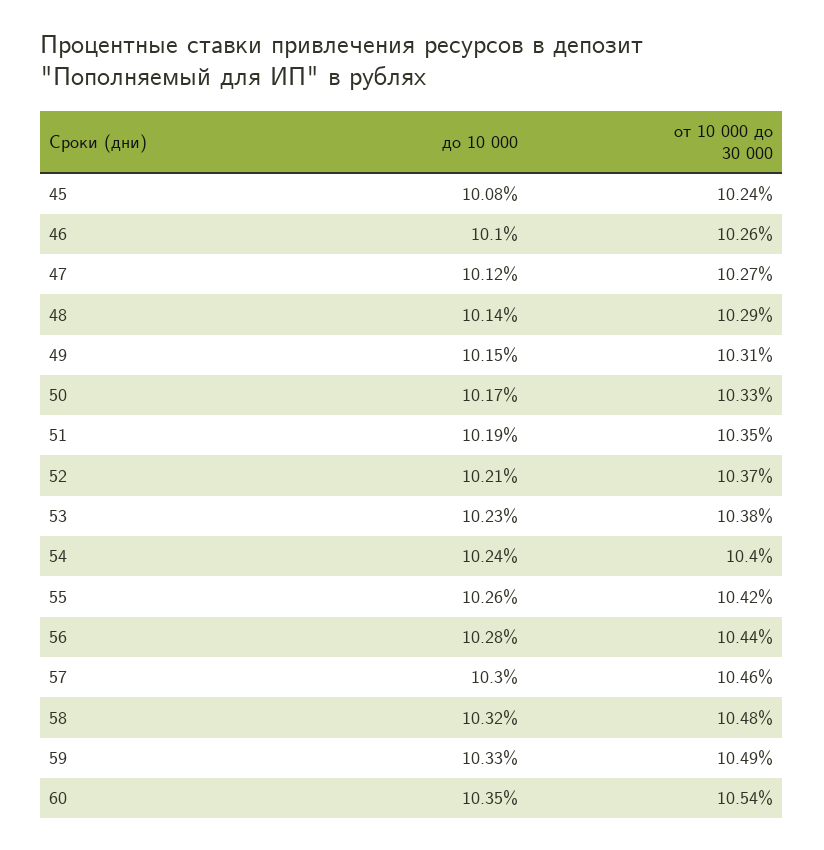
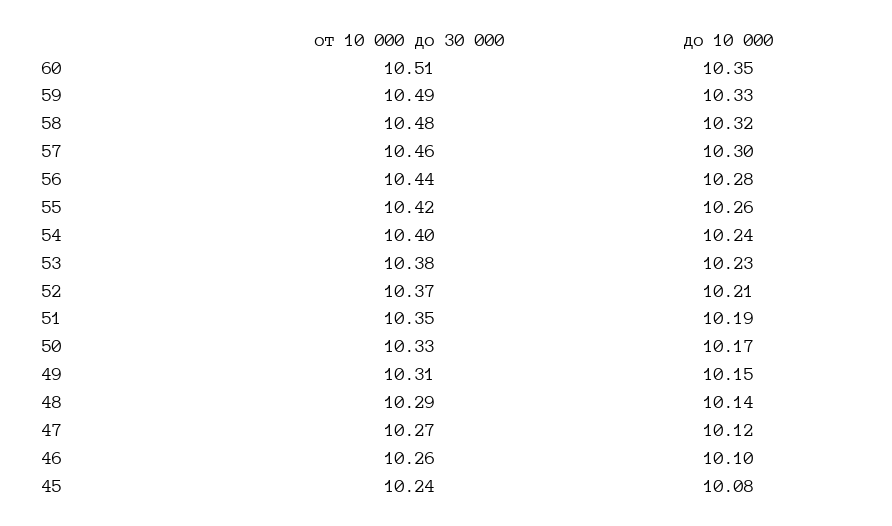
  {
    "до 10 000": {
      "45": 10.08,
      "46": 10.1,
      "47": 10.12,
      "48": 10.14,
      "49": 10.15,
      "50": 10.17,
      "51": 10.19,
      "52": 10.21,
      "53": 10.23,
      "54": 10.24,
      "55": 10.26,
      "56": 10.28,
      "57": 10.3,
      "58": 10.32,
      "59": 10.33,
      "60": 10.35
    },
    "от 10 000 до 30 000": {
      "45": 10.24,
      "46": 10.26,
      "47": 10.27,
      "48": 10.29,
      "49": 10.31,
      "50": 10.33,
      "51": 10.35,
      "52": 10.37,
      "53": 10.38,
      "54": 10.4,
      "55": 10.42,
      "56": 10.44,
      "57": 10.46,
      "58": 10.48,
      "59": 10.49,
-     "60": 10.54
+     "60": 10.51
    }
  }

